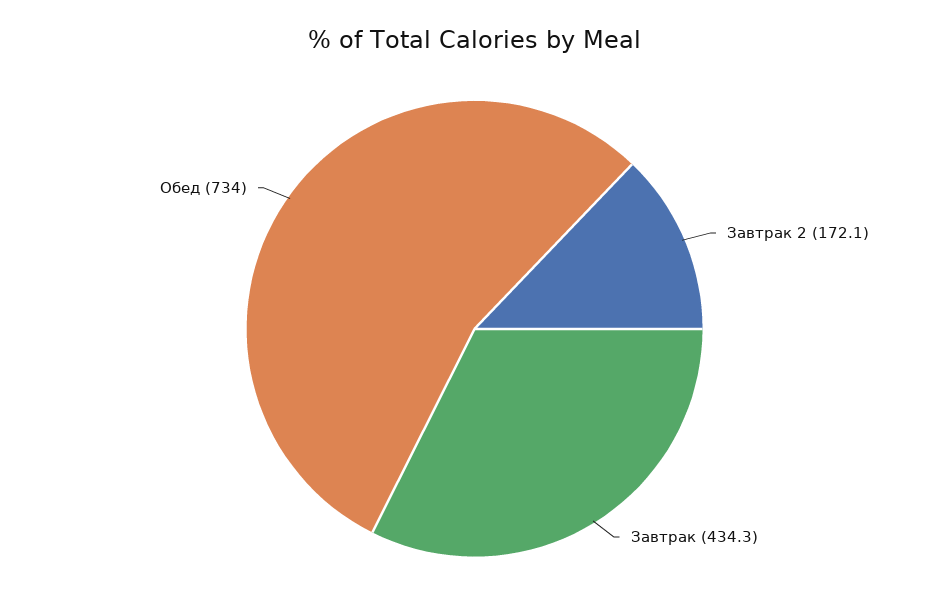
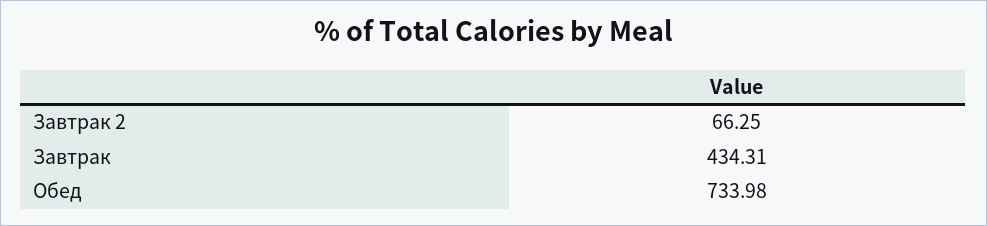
  {
-   "Завтрак 2": 172.1,
+   "Завтрак 2": 66.25,
    "Завтрак": 434.31,
    "Обед": 733.98
  }

